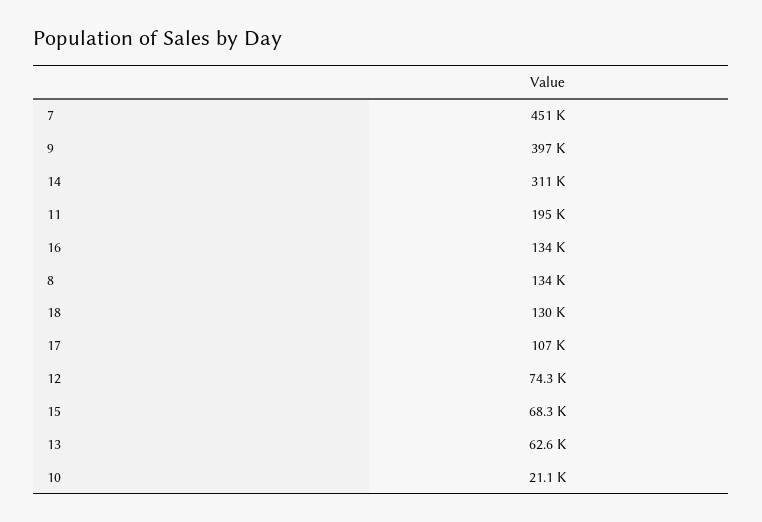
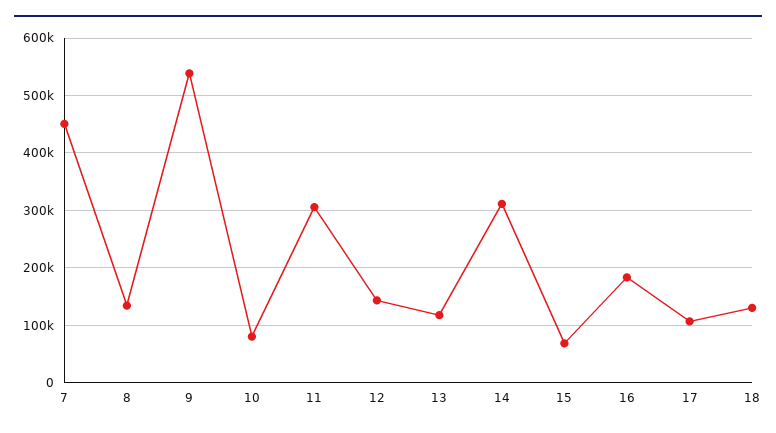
  {
    "7": 451000,
-   "9": 397000,
+   "9": 540000,
    "14": 311000,
-   "11": 195000,
+   "11": 300000,
-   "16": 134000,
+   "16": 180000,
    "8": 134000,
    "18": 130000,
    "17": 107000,
-   "12": 74300,
+   "12": 140000,
    "15": 68300,
-   "13": 62600,
+   "13": 120000,
-   "10": 21100
+   "10": 80000
  }

